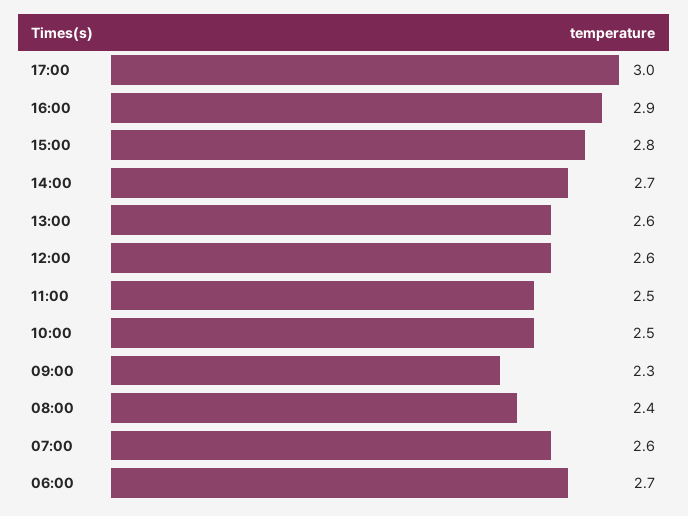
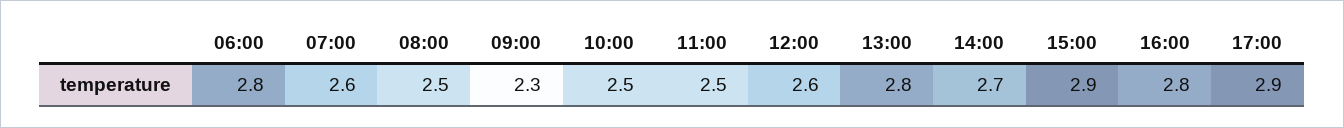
  {
-   "17:00": 3,
+   "17:00": 2.9,
-   "16:00": 2.9,
+   "16:00": 2.8,
-   "15:00": 2.8,
+   "15:00": 2.9,
    "14:00": 2.7,
-   "13:00": 2.6,
+   "13:00": 2.8,
    "12:00": 2.6,
    "11:00": 2.5,
    "10:00": 2.5,
    "09:00": 2.3,
-   "08:00": 2.4,
+   "08:00": 2.5,
    "07:00": 2.6,
-   "06:00": 2.7
+   "06:00": 2.8
  }

